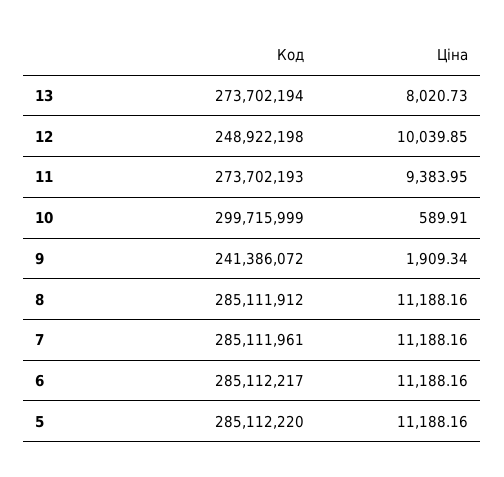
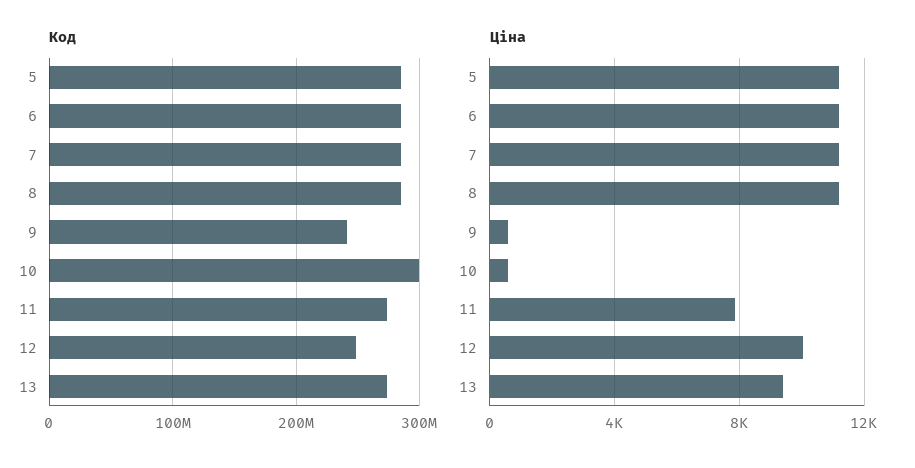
  {
    "Код": {
      "13": 273702194,
      "12": 248922198,
      "11": 273702193,
      "10": 299715999,
      "9": 241386072,
      "8": 285111912,
      "7": 285111961,
      "6": 285112217,
      "5": 285112220
    },
    "Ціна": {
-     "13": 8020.73,
+     "13": 9500,
      "12": 10039.85,
-     "11": 9383.95,
+     "11": 8000,
      "10": 589.91,
-     "9": 1909.34,
+     "9": 500,
      "8": 11188.16,
      "7": 11188.16,
      "6": 11188.16,
      "5": 11188.16
    }
  }

